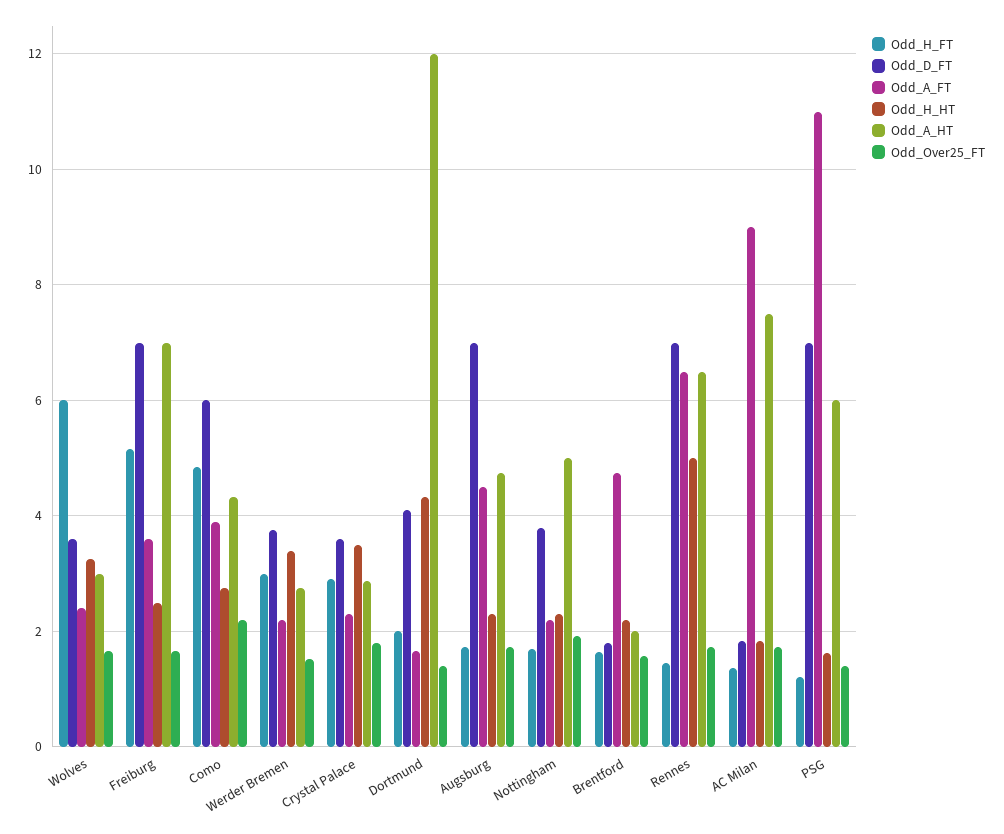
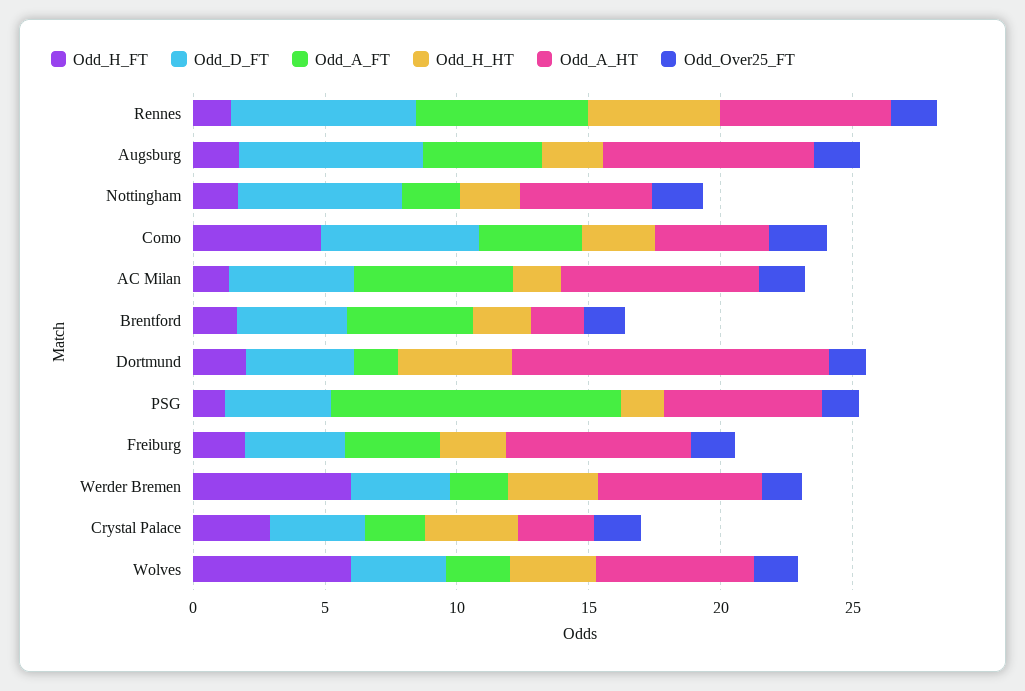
  {
    "Odd_H_FT": {
      "Wolves": 6,
-     "Freiburg": 5.2,
+     "Freiburg": 2,
      "Como": 4.8,
-     "Werder Bremen": 3,
+     "Werder Bremen": 6,
      "Crystal Palace": 3,
      "Dortmund": 2,
      "Augsburg": 1.8,
      "Nottingham": 1.8,
      "Brentford": 1.6,
      "Rennes": 1.4,
      "AC Milan": 1.4,
      "PSG": 1.2
    },
    "Odd_D_FT": {
      "Wolves": 3.6,
-     "Freiburg": 7,
+     "Freiburg": 4,
      "Como": 6,
      "Werder Bremen": 3.8,
      "Crystal Palace": 3.6,
      "Dortmund": 4.2,
      "Augsburg": 7,
-     "Nottingham": 3.8,
+     "Nottingham": 6,
-     "Brentford": 1.8,
+     "Brentford": 4,
      "Rennes": 7,
-     "AC Milan": 1.8,
+     "AC Milan": 5,
-     "PSG": 7
+     "PSG": 4
    },
    "Odd_A_FT": {
      "Wolves": 2.4,
      "Freiburg": 3.6,
      "Como": 4,
      "Werder Bremen": 2.2,
      "Crystal Palace": 2.4,
      "Dortmund": 1.6,
      "Augsburg": 4.6,
      "Nottingham": 2.2,
      "Brentford": 4.8,
      "Rennes": 6.6,
-     "AC Milan": 9,
+     "AC Milan": 6,
      "PSG": 11
    },
    "Odd_H_HT": {
      "Wolves": 3.2,
      "Freiburg": 2.6,
      "Como": 2.8,
      "Werder Bremen": 3.4,
      "Crystal Palace": 3.6,
      "Dortmund": 4.4,
      "Augsburg": 2.4,
      "Nottingham": 2.4,
      "Brentford": 2.2,
      "Rennes": 5,
      "AC Milan": 1.8,
      "PSG": 1.6
    },
    "Odd_A_HT": {
-     "Wolves": 3,
+     "Wolves": 6,
      "Freiburg": 7,
      "Como": 4.4,
-     "Werder Bremen": 2.8,
+     "Werder Bremen": 6,
      "Crystal Palace": 2.8,
      "Dortmund": 12,
-     "Augsburg": 4.8,
+     "Augsburg": 8,
      "Nottingham": 5,
      "Brentford": 2,
      "Rennes": 6.6,
      "AC Milan": 7.6,
      "PSG": 6
    },
    "Odd_Over25_FT": {
      "Wolves": 1.6,
      "Freiburg": 1.6,
      "Como": 2.2,
      "Werder Bremen": 1.6,
      "Crystal Palace": 1.8,
      "Dortmund": 1.4,
      "Augsburg": 1.8,
      "Nottingham": 2,
      "Brentford": 1.6,
      "Rennes": 1.8,
      "AC Milan": 1.8,
      "PSG": 1.4
    }
  }

